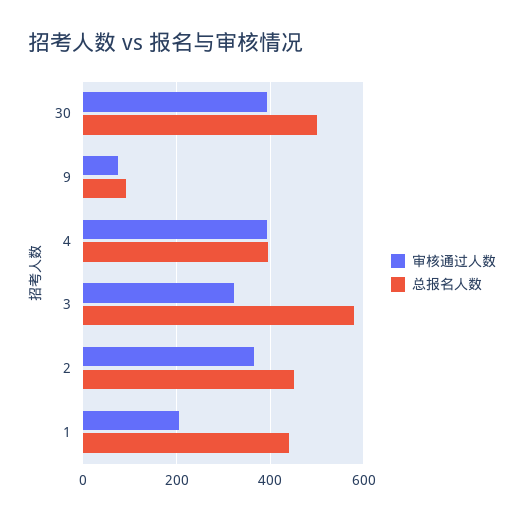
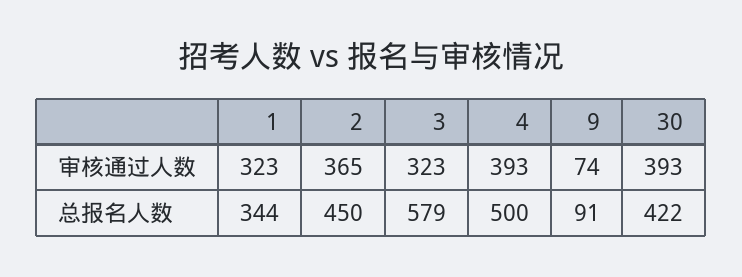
  {
    "审核通过人数": {
      "30": 393,
      "9": 74,
      "4": 393,
      "3": 323,
      "2": 365,
-     "1": 200
+     "1": 323
    },
    "总报名人数": {
-     "30": 500,
+     "30": 422,
      "9": 91,
-     "4": 400,
+     "4": 500,
      "3": 579,
      "2": 450,
-     "1": 440
+     "1": 344
    }
  }

